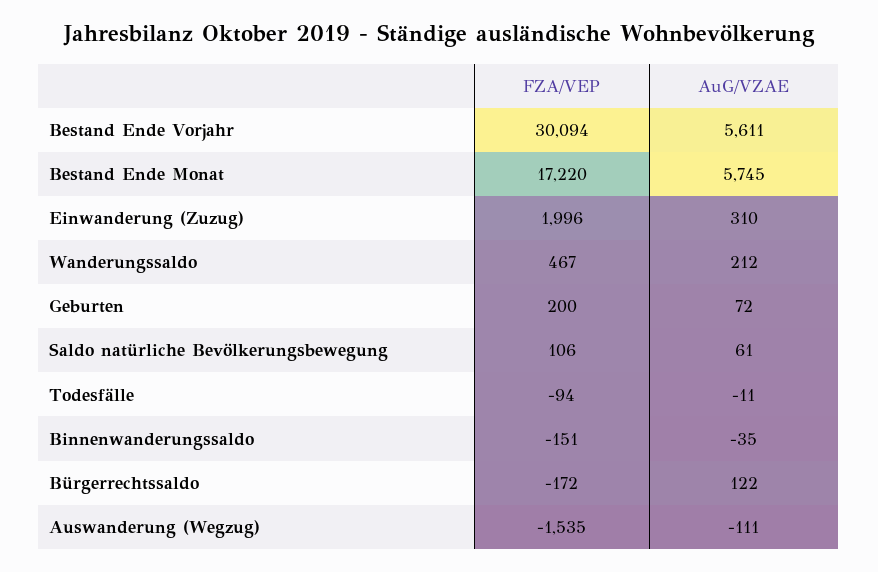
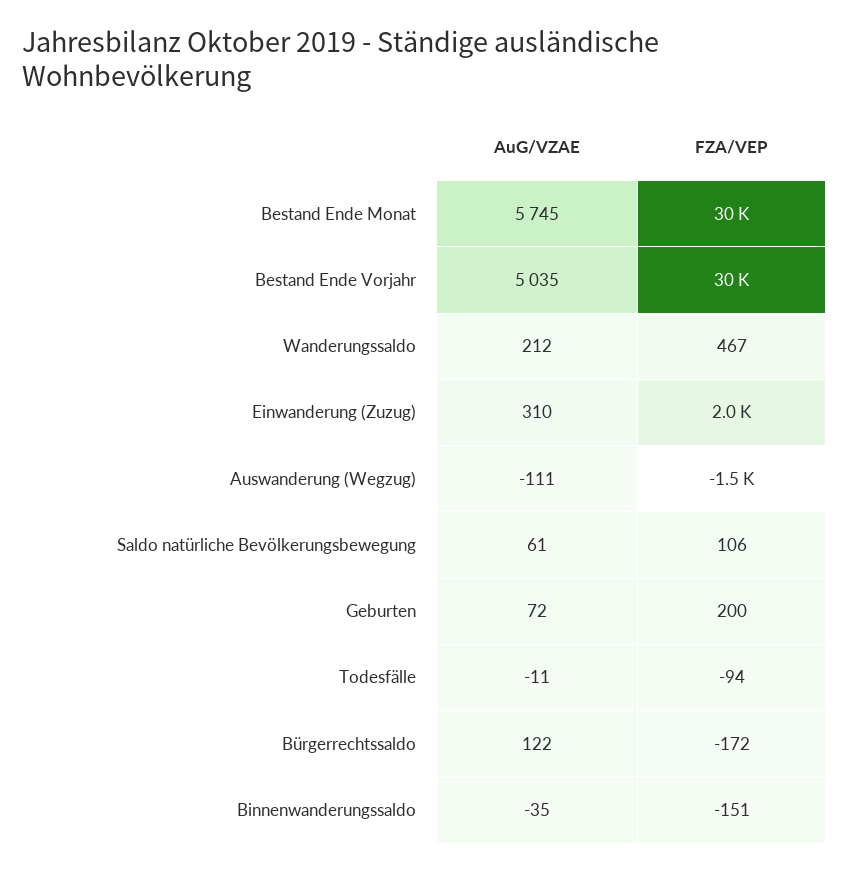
  {
    "FZA/VEP": {
      "Bestand Ende Vorjahr": 30094,
-     "Bestand Ende Monat": 17220,
+     "Bestand Ende Monat": 30000,
      "Einwanderung (Zuzug)": 1996,
      "Wanderungssaldo": 467,
      "Geburten": 200,
      "Saldo natürliche Bevölkerungsbewegung": 106,
      "Todesfälle": -94,
      "Binnenwanderungssaldo": -151,
      "Bürgerrechtssaldo": -172,
      "Auswanderung (Wegzug)": -1535
    },
    "AuG/VZAE": {
-     "Bestand Ende Vorjahr": 5611,
+     "Bestand Ende Vorjahr": 5035,
      "Bestand Ende Monat": 5745,
      "Einwanderung (Zuzug)": 310,
      "Wanderungssaldo": 212,
      "Geburten": 72,
      "Saldo natürliche Bevölkerungsbewegung": 61,
      "Todesfälle": -11,
      "Binnenwanderungssaldo": -35,
      "Bürgerrechtssaldo": 122,
      "Auswanderung (Wegzug)": -111
    }
  }

